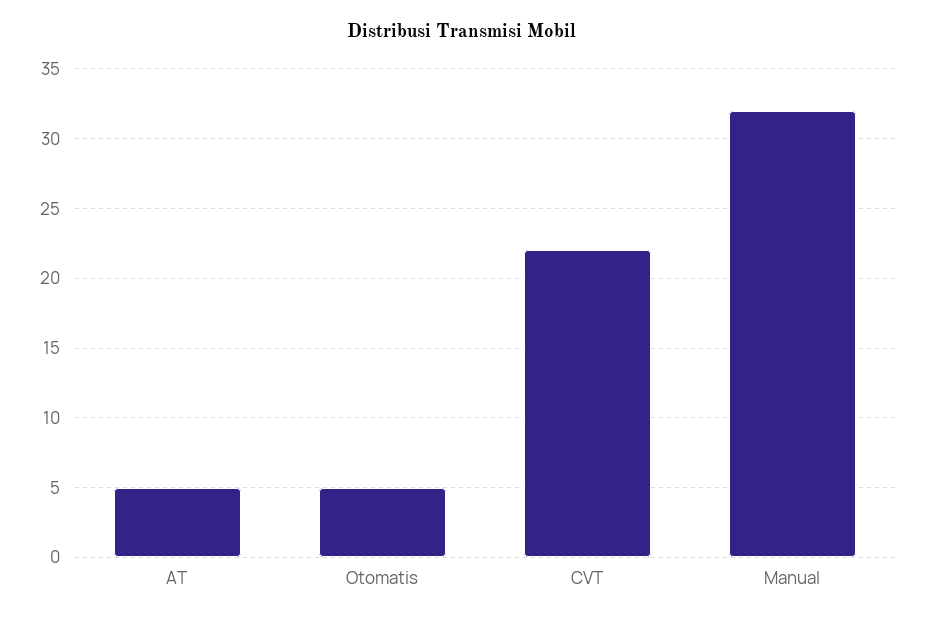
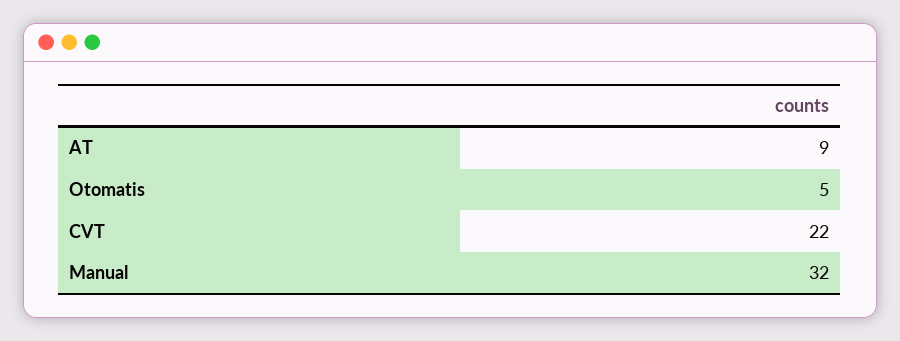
  {
-   "AT": 5,
+   "AT": 9,
    "Otomatis": 5,
    "CVT": 22,
    "Manual": 32
  }

